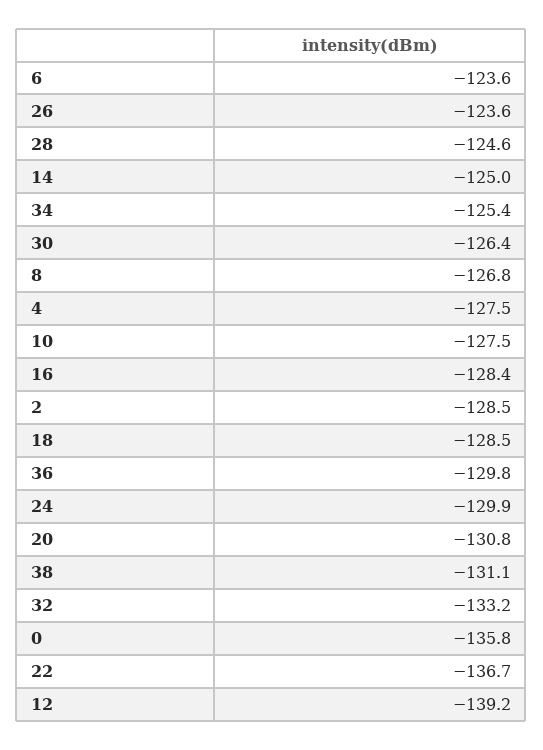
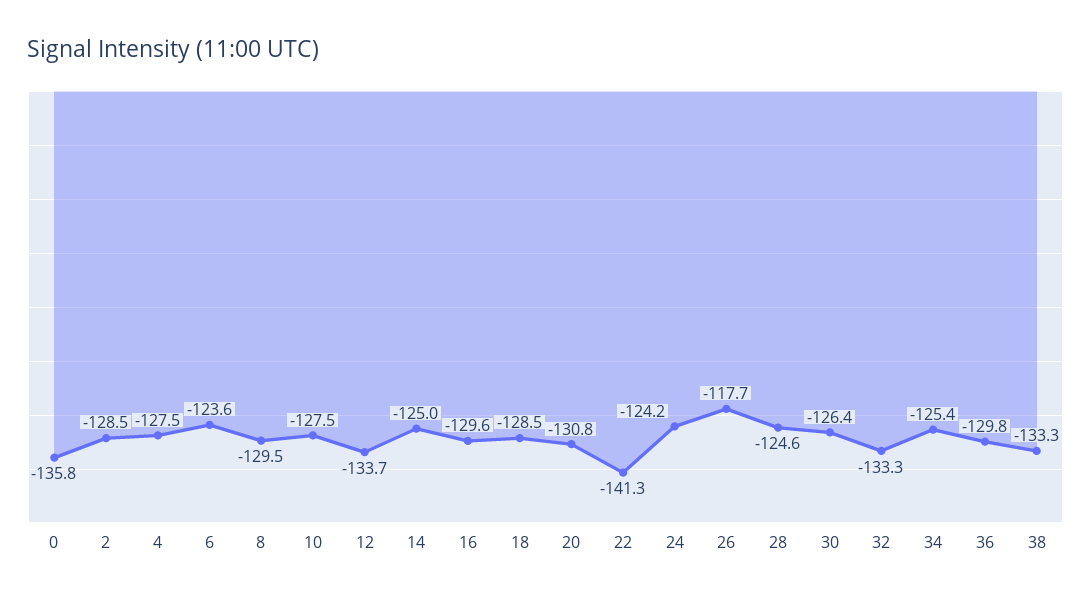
  {
    "6": -123.6,
-   "26": -123.6,
+   "26": -117.7,
    "28": -124.6,
    "14": -125,
    "34": -125.4,
    "30": -126.4,
-   "8": -126.8,
+   "8": -129.5,
    "4": -127.5,
    "10": -127.5,
-   "16": -128.4,
+   "16": -129.6,
    "2": -128.5,
    "18": -128.5,
    "36": -129.8,
-   "24": -129.9,
+   "24": -124.2,
    "20": -130.8,
-   "38": -131.1,
+   "38": -133.3,
-   "32": -133.2,
+   "32": -133.3,
    "0": -135.8,
-   "22": -136.7,
+   "22": -141.3,
-   "12": -139.2
+   "12": -133.7
  }

